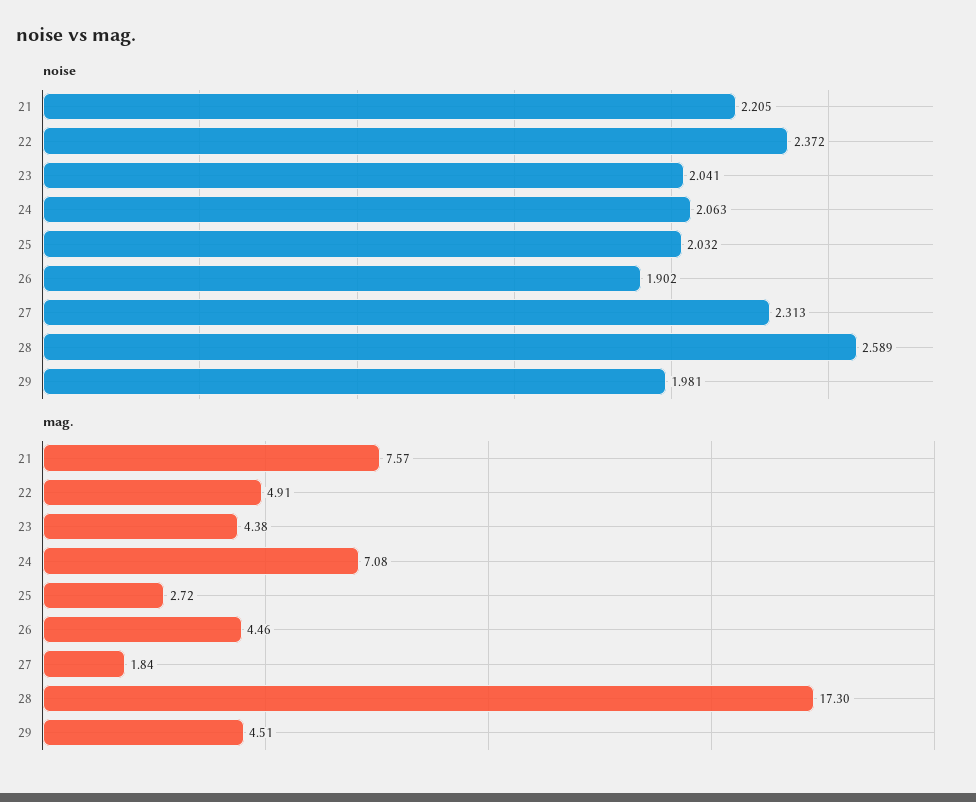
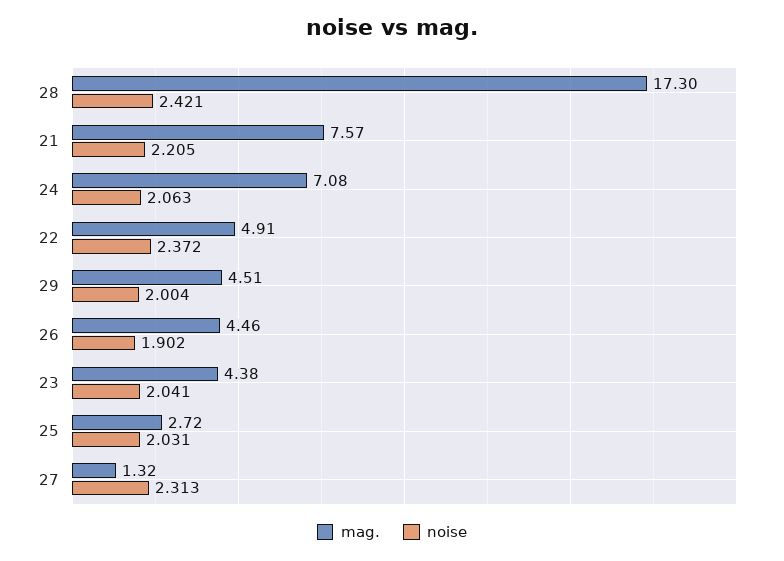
  {
    "noise": {
      "21": 2.205,
      "22": 2.372,
      "23": 2.041,
      "24": 2.063,
-     "25": 2.032,
+     "25": 2.031,
      "26": 1.902,
      "27": 2.313,
-     "28": 2.589,
+     "28": 2.421,
-     "29": 1.981
+     "29": 2.004
    },
    "mag.": {
      "21": 7.57,
      "22": 4.91,
      "23": 4.38,
      "24": 7.08,
      "25": 2.72,
      "26": 4.46,
-     "27": 1.84,
+     "27": 1.32,
      "28": 17.3,
      "29": 4.51
    }
  }

